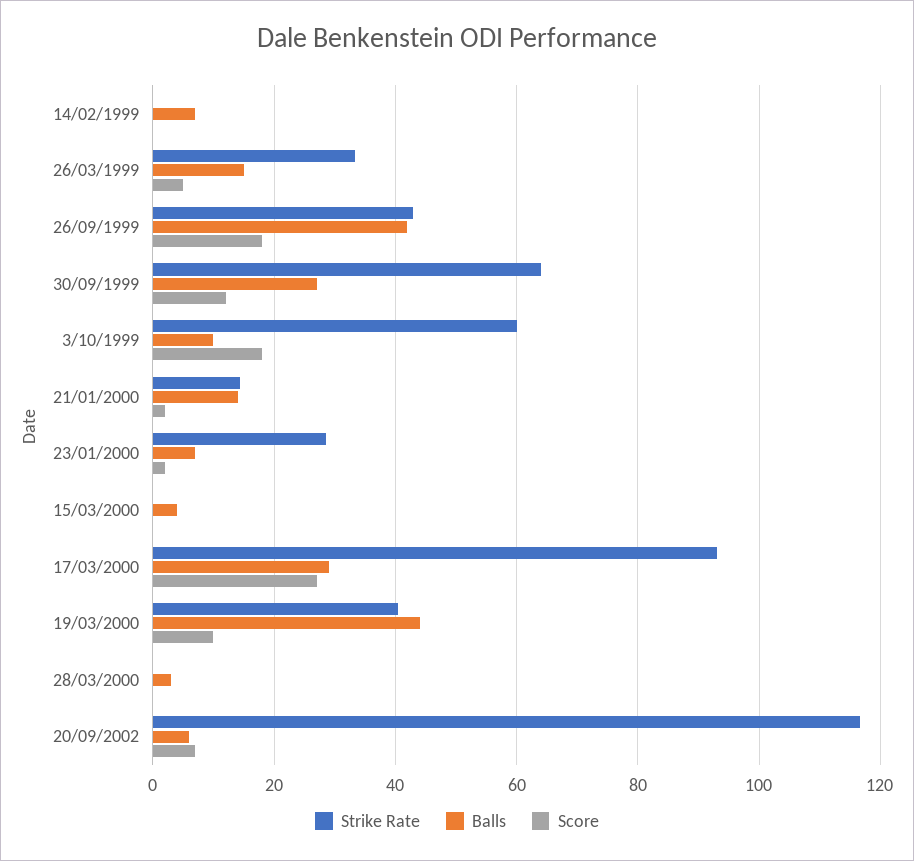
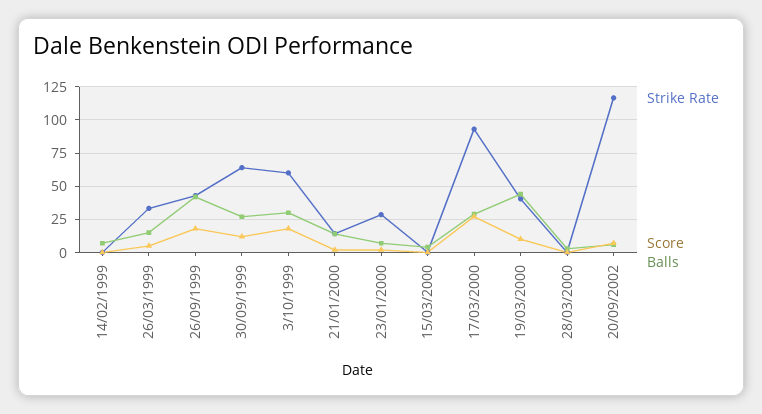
  {
    "Strike Rate": {
      "14/02/1999": 0,
      "26/03/1999": 34,
      "26/09/1999": 42,
      "30/09/1999": 64,
      "3/10/1999": 60,
      "21/01/2000": 14,
      "23/01/2000": 28,
      "15/03/2000": 0,
      "17/03/2000": 94,
      "19/03/2000": 40,
      "28/03/2000": 0,
      "20/09/2002": 116
    },
    "Balls": {
      "14/02/1999": 8,
      "26/03/1999": 16,
      "26/09/1999": 42,
      "30/09/1999": 28,
-     "3/10/1999": 10,
+     "3/10/1999": 30,
      "21/01/2000": 14,
      "23/01/2000": 8,
      "15/03/2000": 4,
      "17/03/2000": 30,
      "19/03/2000": 44,
      "28/03/2000": 4,
      "20/09/2002": 6
    },
    "Score": {
      "14/02/1999": 0,
      "26/03/1999": 6,
      "26/09/1999": 18,
      "30/09/1999": 12,
      "3/10/1999": 18,
      "21/01/2000": 2,
      "23/01/2000": 2,
      "15/03/2000": 0,
      "17/03/2000": 28,
      "19/03/2000": 10,
      "28/03/2000": 0,
      "20/09/2002": 8
    }
  }

